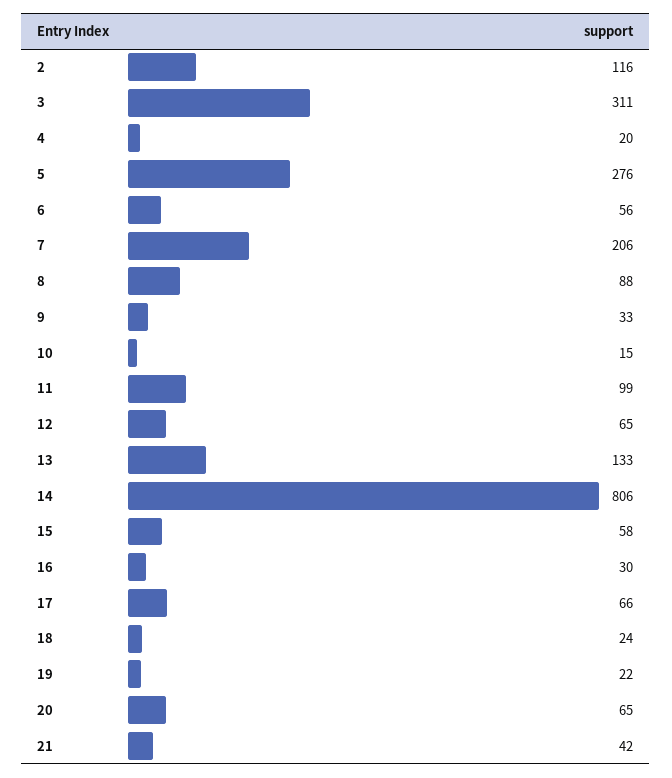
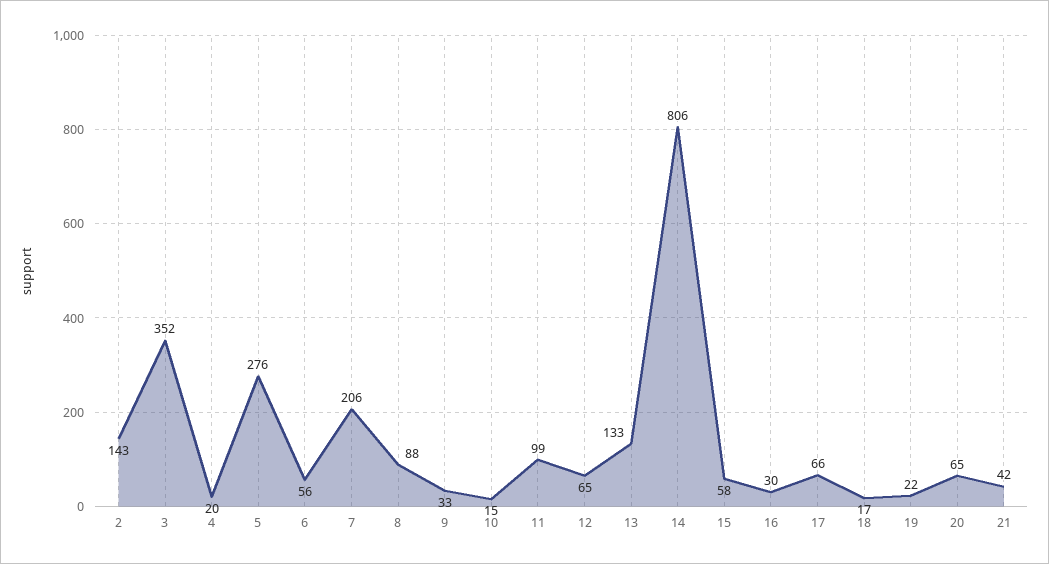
  {
-   "2": 116,
+   "2": 143,
-   "3": 311,
+   "3": 352,
    "4": 20,
    "5": 276,
    "6": 56,
    "7": 206,
    "8": 88,
    "9": 33,
    "10": 15,
    "11": 99,
    "12": 65,
    "13": 133,
    "14": 806,
    "15": 58,
    "16": 30,
    "17": 66,
-   "18": 24,
+   "18": 17,
    "19": 22,
    "20": 65,
    "21": 42
  }

